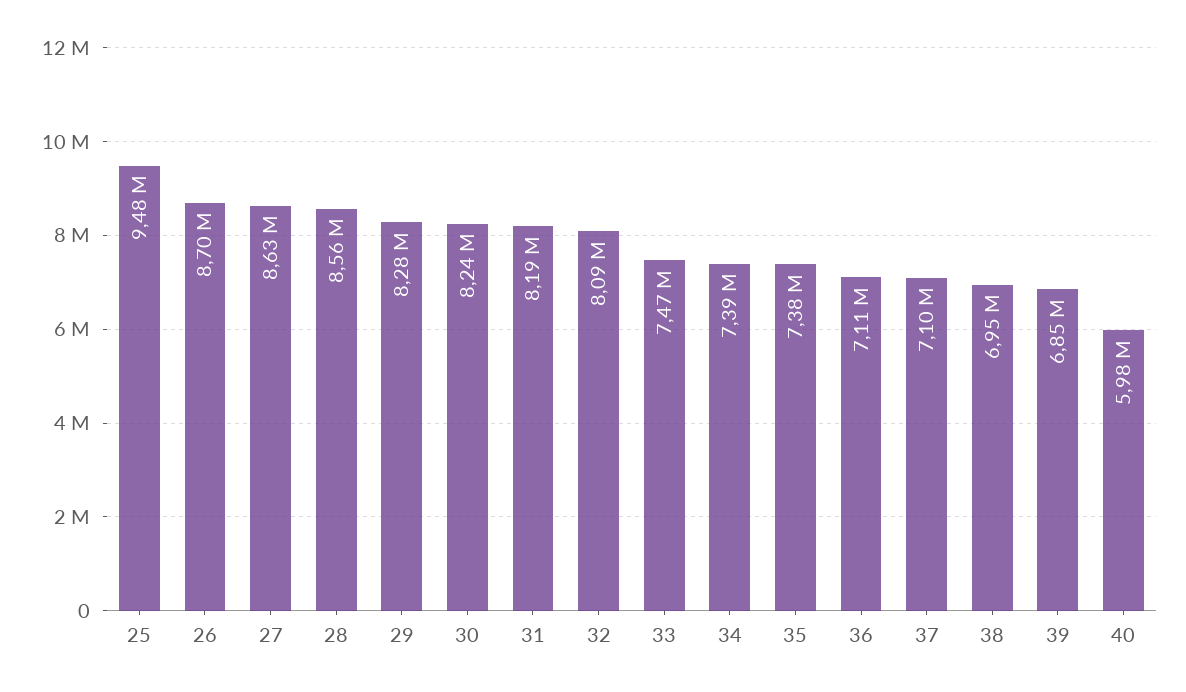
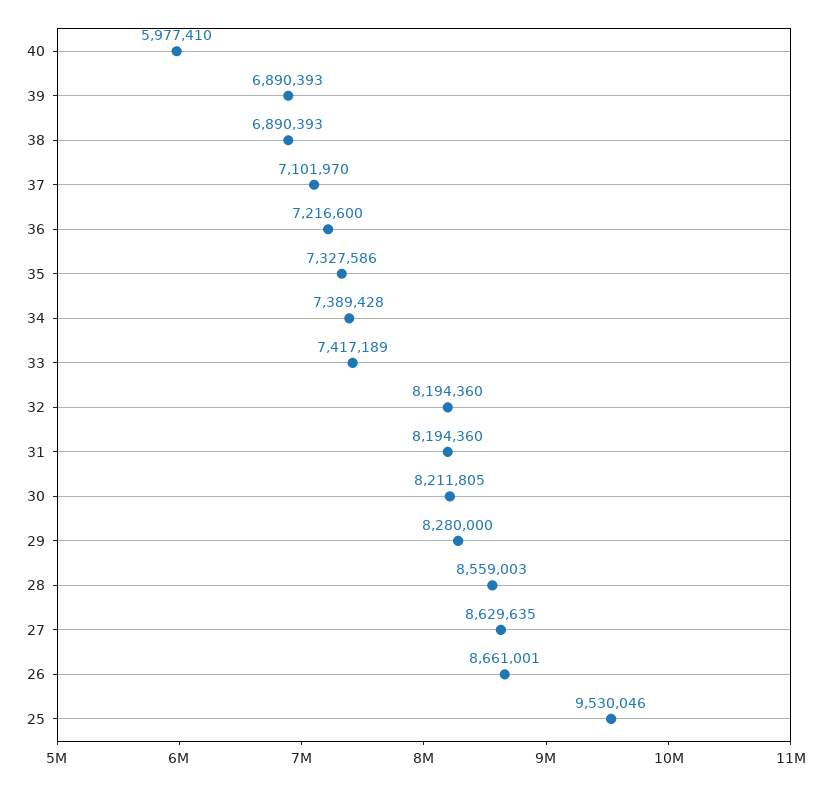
  {
-   "25": 9480000,
+   "25": 9530046,
-   "26": 8700000,
+   "26": 8661001,
    "27": 8629635,
    "28": 8559003,
    "29": 8280000,
-   "30": 8240000,
+   "30": 8211805,
    "31": 8194360,
-   "32": 8090000,
+   "32": 8194360,
-   "33": 7470000,
+   "33": 7417189,
    "34": 7389428,
-   "35": 7380000,
+   "35": 7327586,
-   "36": 7110000,
+   "36": 7216600,
    "37": 7101970,
-   "38": 6950000,
+   "38": 6890393,
-   "39": 6850000,
+   "39": 6890393,
    "40": 5977410
  }

